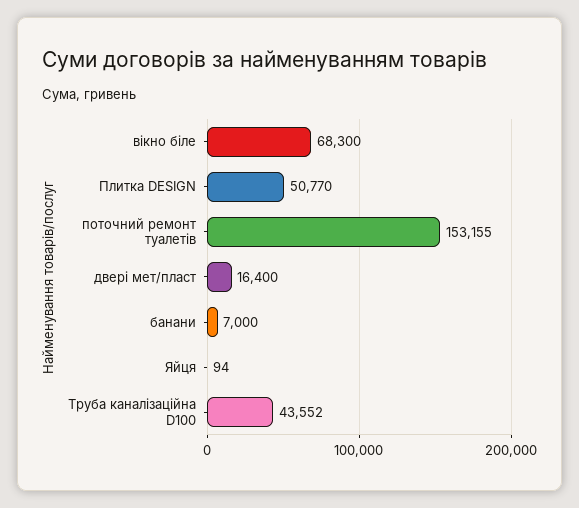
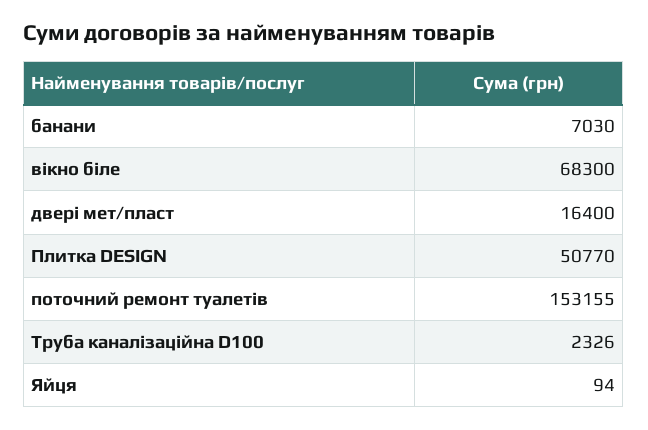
  {
    "вікно біле": 68300,
    "Плитка DESIGN": 50770,
    "поточний ремонт туалетів": 153155,
    "двері мет/пласт": 16400,
-   "банани": 7000,
+   "банани": 7030,
    "Яйця": 94,
-   "Труба каналізаційна D100": 43552
+   "Труба каналізаційна D100": 2326
  }

